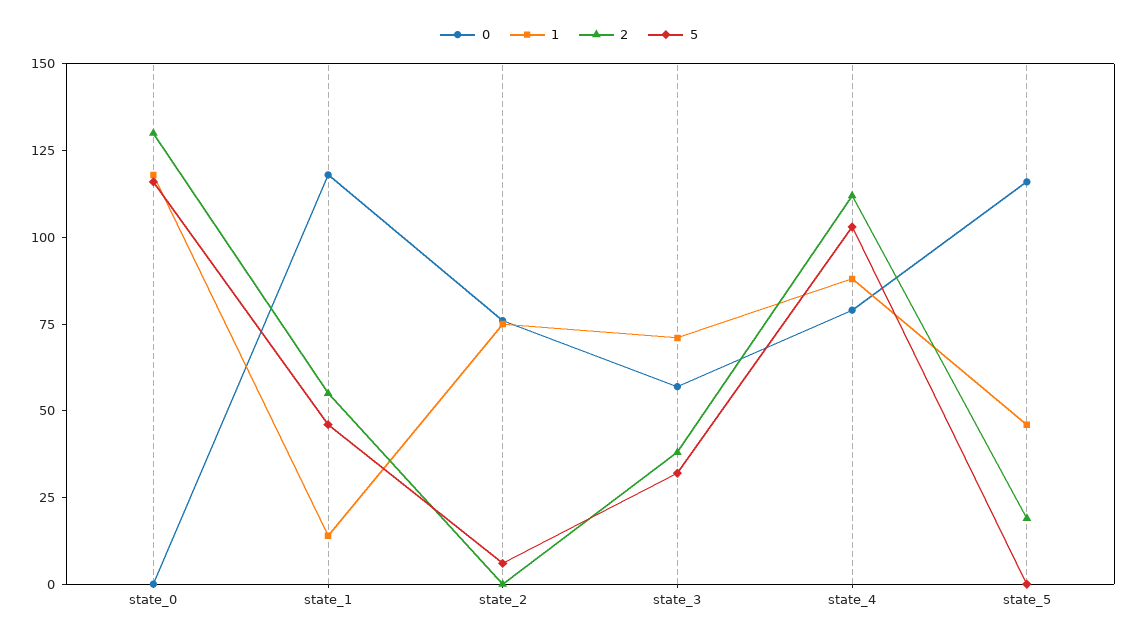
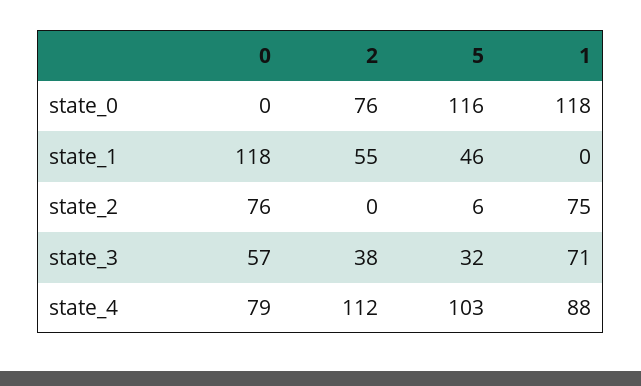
  {
    "0": {
      "state_0": 0,
      "state_1": 118,
      "state_2": 76,
      "state_3": 57,
-     "state_4": 79,
+     "state_4": 79
-     "state_5": 115
    },
    "1": {
      "state_0": 118,
-     "state_1": 15,
+     "state_1": 0,
      "state_2": 75,
      "state_3": 71,
-     "state_4": 88,
+     "state_4": 88
-     "state_5": 45
    },
    "2": {
-     "state_0": 130,
+     "state_0": 76,
      "state_1": 55,
      "state_2": 0,
      "state_3": 38,
-     "state_4": 112,
+     "state_4": 112
-     "state_5": 20
    },
    "5": {
      "state_0": 116,
      "state_1": 46,
      "state_2": 6,
      "state_3": 32,
-     "state_4": 103,
+     "state_4": 103
-     "state_5": 0
    }
  }

